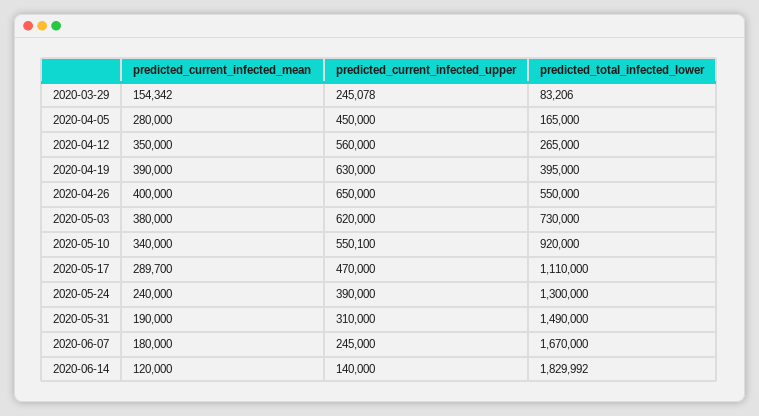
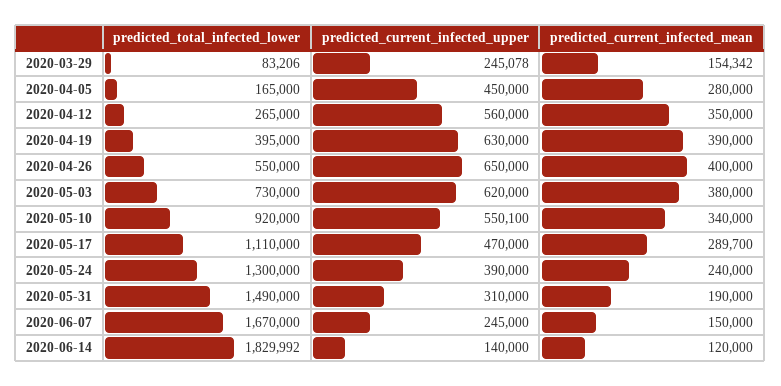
  {
    "predicted_current_infected_mean": {
      "2020-03-29": 154342,
      "2020-04-05": 280000,
      "2020-04-12": 350000,
      "2020-04-19": 390000,
      "2020-04-26": 400000,
      "2020-05-03": 380000,
      "2020-05-10": 340000,
      "2020-05-17": 289700,
      "2020-05-24": 240000,
      "2020-05-31": 190000,
-     "2020-06-07": 180000,
+     "2020-06-07": 150000,
      "2020-06-14": 120000
    },
    "predicted_current_infected_upper": {
      "2020-03-29": 245078,
      "2020-04-05": 450000,
      "2020-04-12": 560000,
      "2020-04-19": 630000,
      "2020-04-26": 650000,
      "2020-05-03": 620000,
      "2020-05-10": 550100,
      "2020-05-17": 470000,
      "2020-05-24": 390000,
      "2020-05-31": 310000,
      "2020-06-07": 245000,
      "2020-06-14": 140000
    },
    "predicted_total_infected_lower": {
      "2020-03-29": 83206,
      "2020-04-05": 165000,
      "2020-04-12": 265000,
      "2020-04-19": 395000,
      "2020-04-26": 550000,
      "2020-05-03": 730000,
      "2020-05-10": 920000,
      "2020-05-17": 1110000,
      "2020-05-24": 1300000,
      "2020-05-31": 1490000,
      "2020-06-07": 1670000,
      "2020-06-14": 1829992
    }
  }

